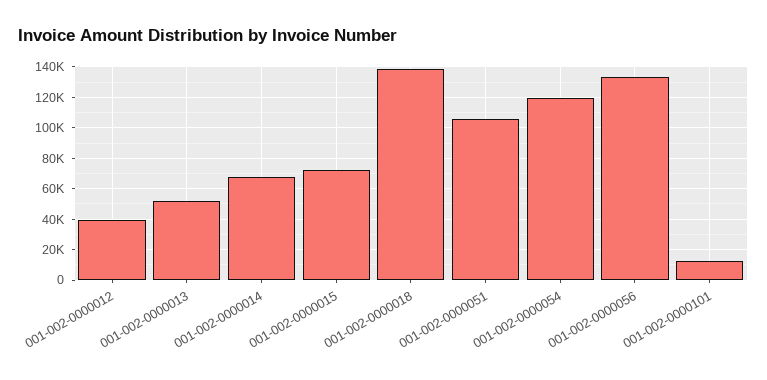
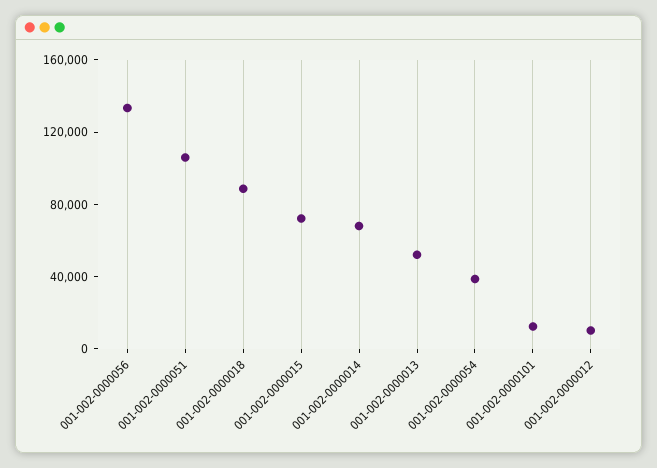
  {
-   "001-002-0000012": 40000,
+   "001-002-0000012": 10000,
    "001-002-0000013": 50000,
    "001-002-0000014": 70000,
    "001-002-0000015": 70000,
-   "001-002-0000018": 140000,
+   "001-002-0000018": 90000,
    "001-002-0000051": 105000,
-   "001-002-0000054": 120000,
+   "001-002-0000054": 40000,
    "001-002-0000056": 135000,
    "001-002-0000101": 10000
  }

